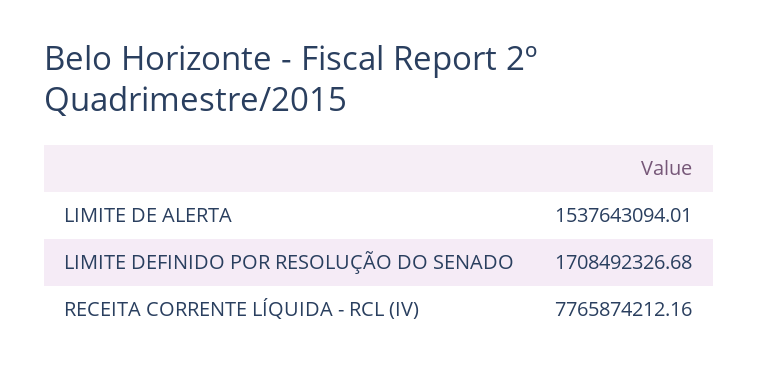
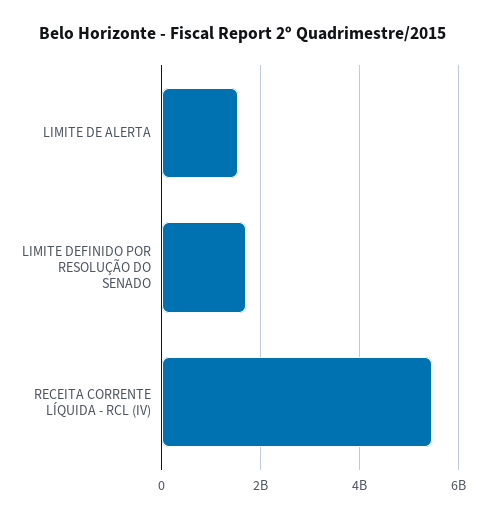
  {
    "LIMITE DE ALERTA": 1537643094.01,
    "LIMITE DEFINIDO POR RESOLUÇÃO DO SENADO": 1708492326.68,
-   "RECEITA CORRENTE LÍQUIDA - RCL (IV)": 7765874212.16
+   "RECEITA CORRENTE LÍQUIDA - RCL (IV)": 5400000000
  }

